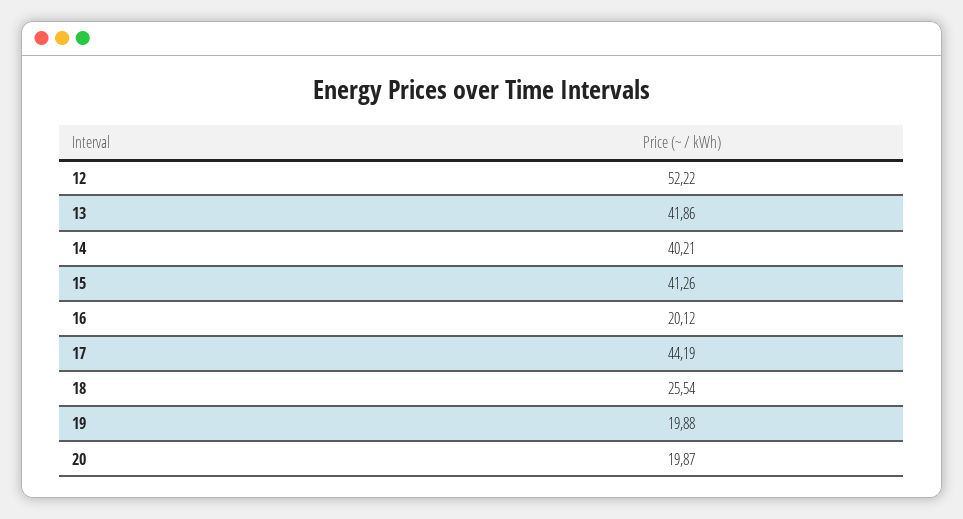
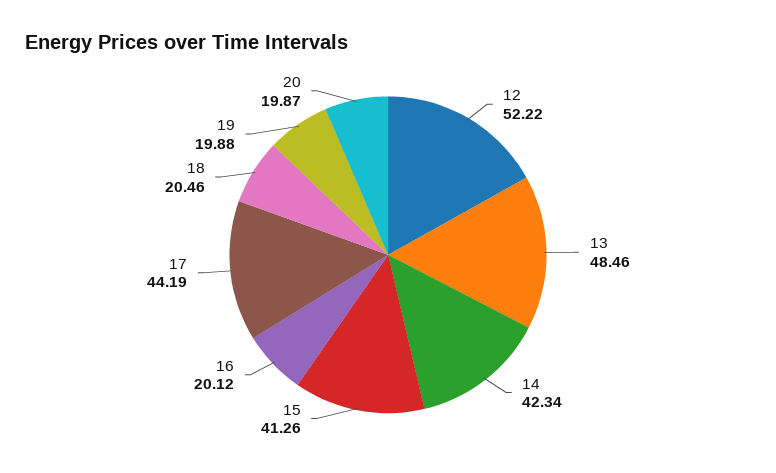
  {
    "12": 52.22,
-   "13": 41.86,
+   "13": 48.46,
-   "14": 40.21,
+   "14": 42.34,
    "15": 41.26,
    "16": 20.12,
    "17": 44.19,
-   "18": 25.54,
+   "18": 20.46,
    "19": 19.88,
    "20": 19.87
  }

